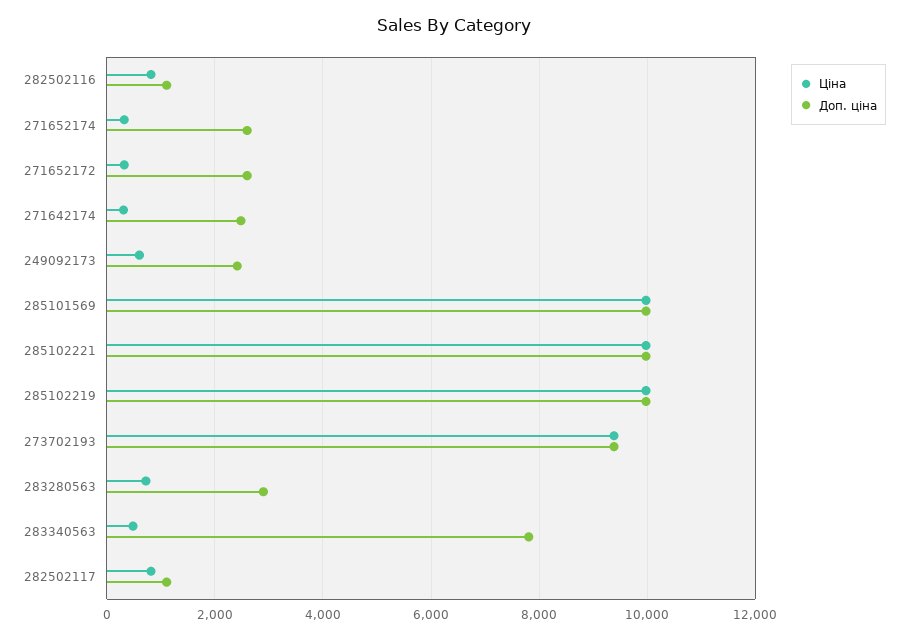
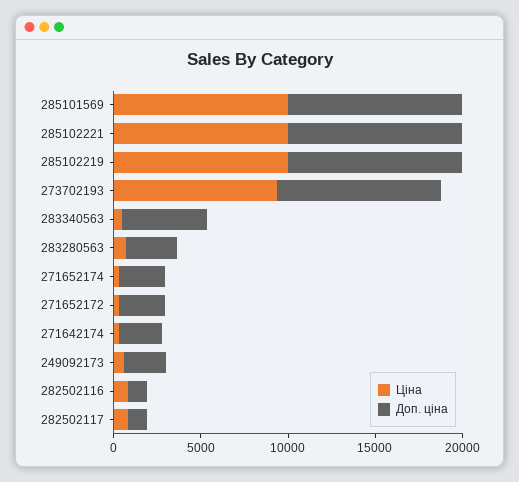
  {
    "Ціна": {
      "282502116": 800,
      "271652174": 400,
      "271652172": 400,
      "271642174": 400,
      "249092173": 600,
      "285101569": 10000,
      "285102221": 10000,
      "285102219": 10000,
      "273702193": 9400,
      "283280563": 800,
      "283340563": 400,
      "282502117": 800
    },
    "Доп. ціна": {
      "282502116": 1200,
      "271652174": 2600,
      "271652172": 2600,
      "271642174": 2400,
      "249092173": 2400,
      "285101569": 10000,
      "285102221": 10000,
      "285102219": 10000,
      "273702193": 9400,
      "283280563": 2800,
-     "283340563": 7800,
+     "283340563": 5000,
      "282502117": 1200
    }
  }

